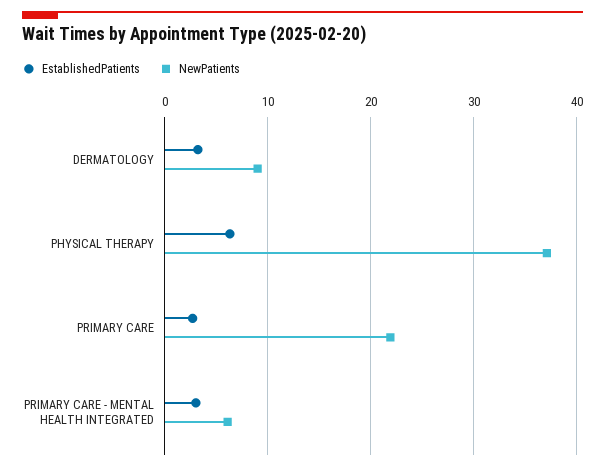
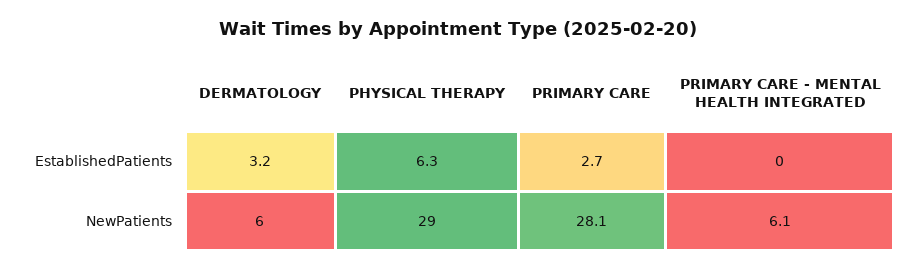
  {
    "EstablishedPatients": {
      "DERMATOLOGY": 3.2,
      "PHYSICAL THERAPY": 6.3,
      "PRIMARY CARE": 2.7,
-     "PRIMARY CARE - MENTAL HEALTH INTEGRATED": 3
+     "PRIMARY CARE - MENTAL HEALTH INTEGRATED": 0
    },
    "NewPatients": {
-     "DERMATOLOGY": 9,
+     "DERMATOLOGY": 6,
-     "PHYSICAL THERAPY": 37,
+     "PHYSICAL THERAPY": 29,
-     "PRIMARY CARE": 22,
+     "PRIMARY CARE": 28.1,
      "PRIMARY CARE - MENTAL HEALTH INTEGRATED": 6.1
    }
  }

